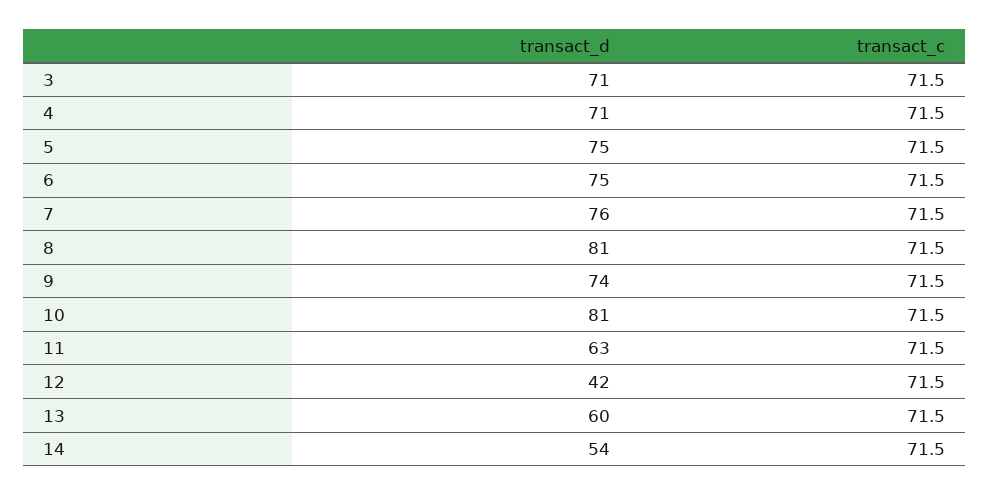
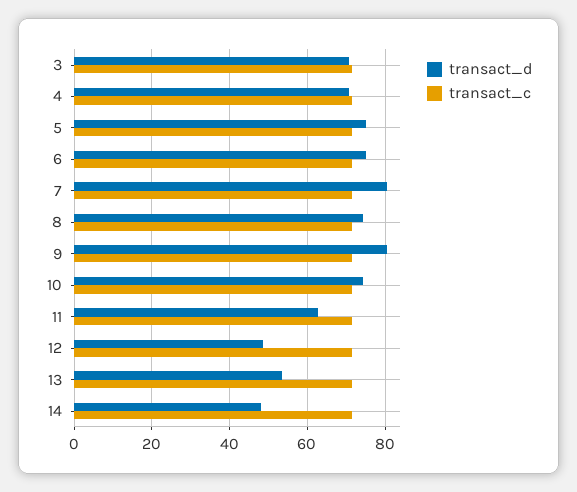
  {
    "transact_d": {
      "3": 71,
      "4": 71,
      "5": 75,
      "6": 75,
-     "7": 76,
+     "7": 80,
-     "8": 81,
+     "8": 74,
-     "9": 74,
+     "9": 80,
-     "10": 81,
+     "10": 74,
      "11": 63,
-     "12": 42,
+     "12": 48,
-     "13": 60,
+     "13": 54,
-     "14": 54
+     "14": 48
    },
    "transact_c": {
      "3": 71.5,
      "4": 71.5,
      "5": 71.5,
      "6": 71.5,
      "7": 71.5,
      "8": 71.5,
      "9": 71.5,
      "10": 71.5,
      "11": 71.5,
      "12": 71.5,
      "13": 71.5,
      "14": 71.5
    }
  }

